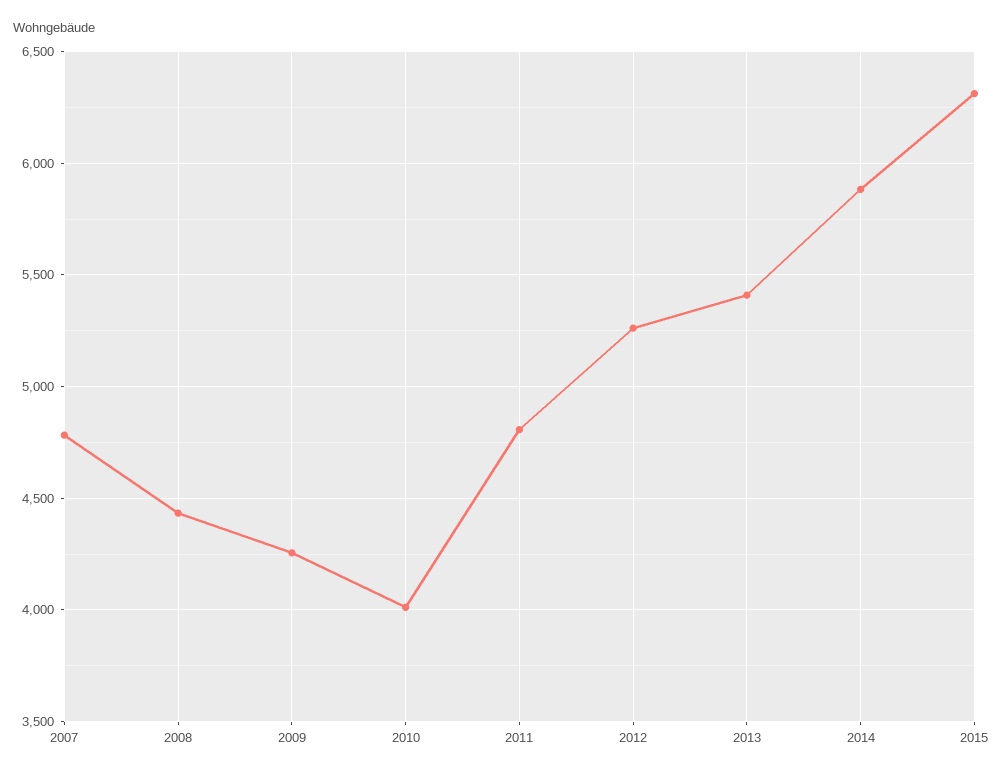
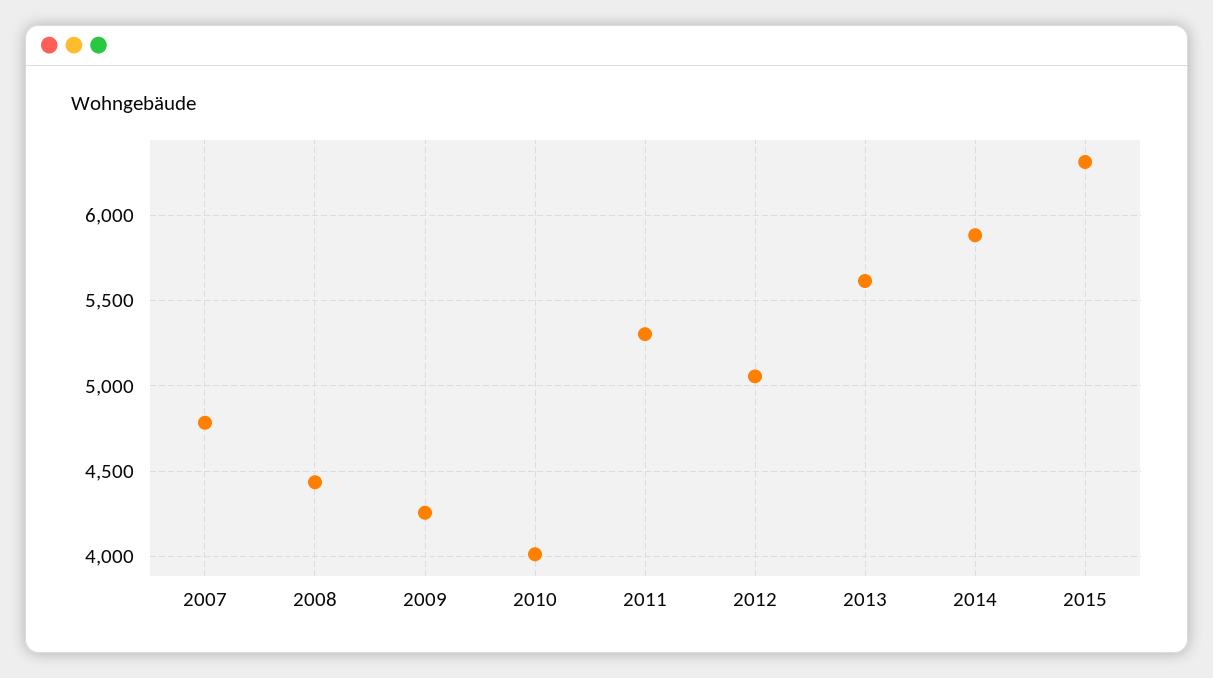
  {
    "2007": 4800,
    "2008": 4450,
    "2009": 4250,
    "2010": 4000,
-   "2011": 4800,
+   "2011": 5300,
-   "2012": 5250,
+   "2012": 5050,
-   "2013": 5400,
+   "2013": 5600,
    "2014": 5900,
    "2015": 6300
  }

